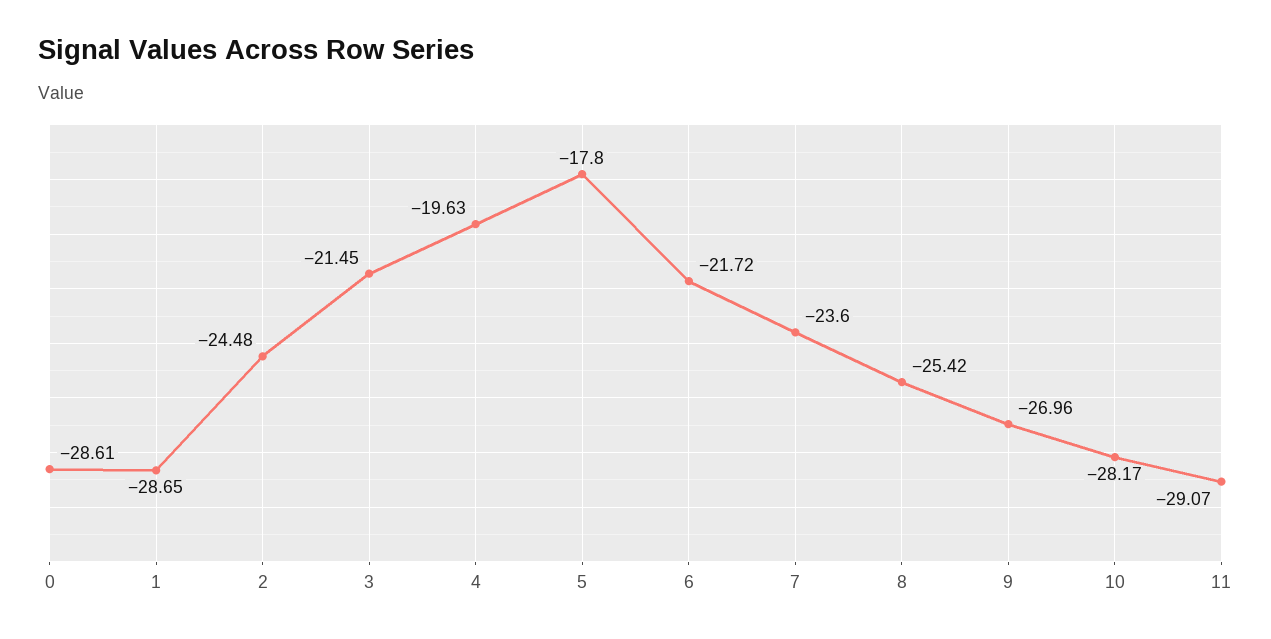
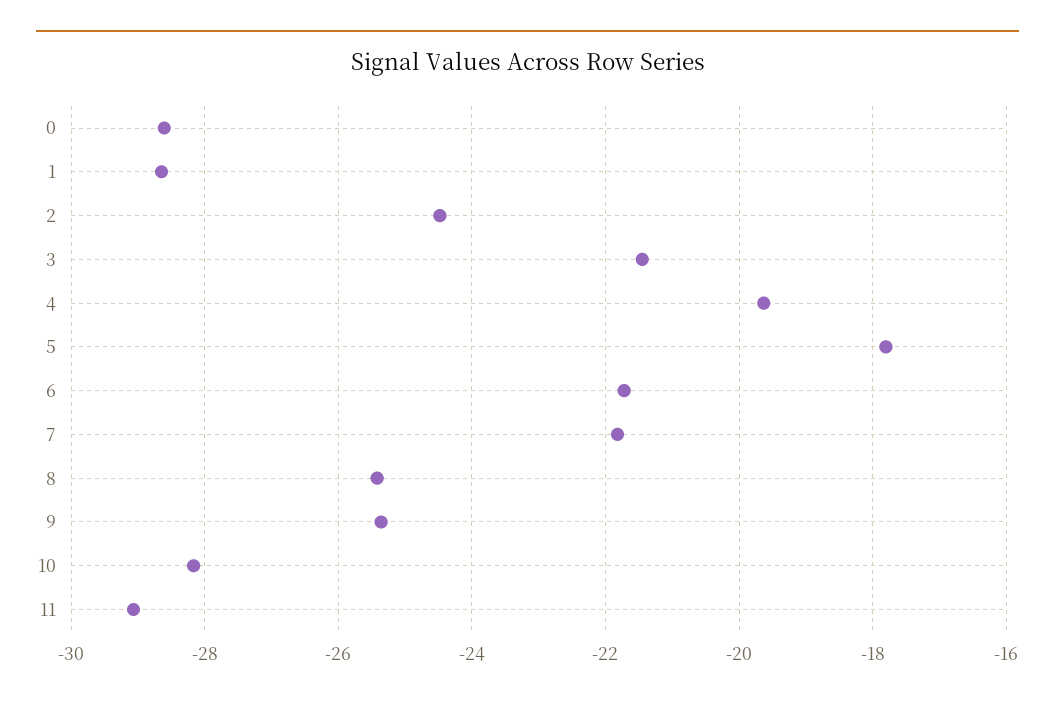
  {
    "0": -28.61,
    "1": -28.65,
    "2": -24.48,
    "3": -21.45,
    "4": -19.63,
    "5": -17.8,
    "6": -21.72,
-   "7": -23.6,
+   "7": -21.8,
    "8": -25.42,
-   "9": -26.96,
+   "9": -25.4,
    "10": -28.17,
    "11": -29.07
  }

